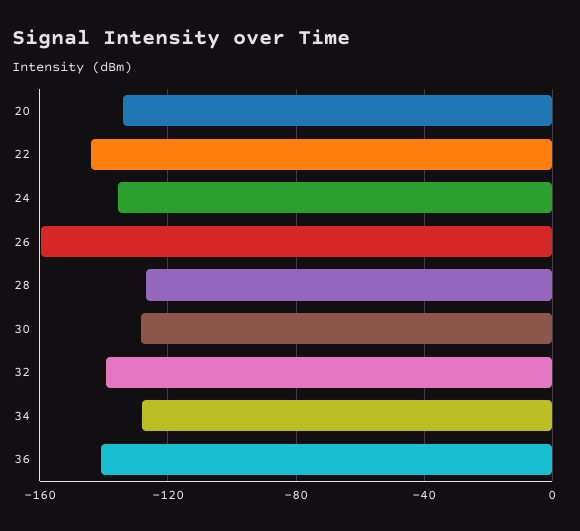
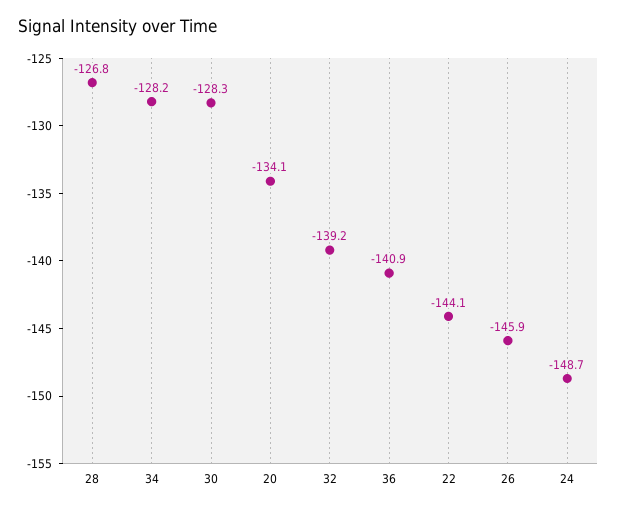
  {
    "20": -134.1,
    "22": -144.1,
-   "24": -135,
+   "24": -148.7,
-   "26": -160,
+   "26": -145.9,
    "28": -126.8,
    "30": -128.3,
    "32": -139.2,
    "34": -128.2,
    "36": -140.9
  }

